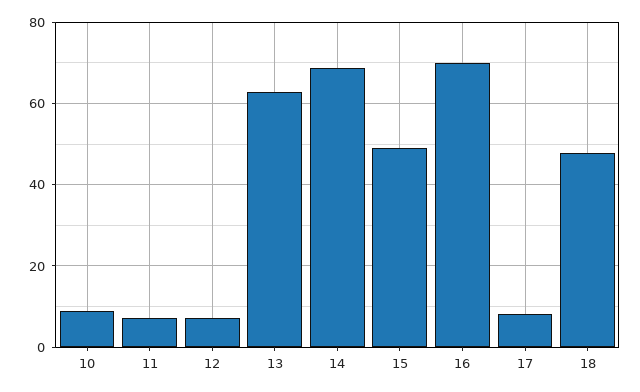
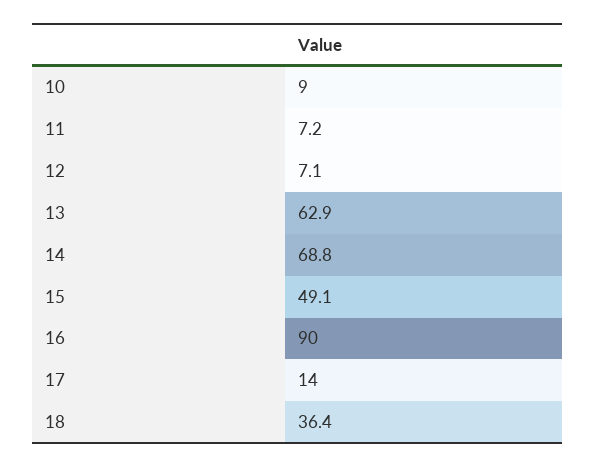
  {
    "10": 9,
    "11": 7.2,
    "12": 7.1,
    "13": 62.9,
    "14": 68.8,
    "15": 49.1,
-   "16": 70,
+   "16": 90,
-   "17": 8,
+   "17": 14,
-   "18": 48
+   "18": 36.4
  }

